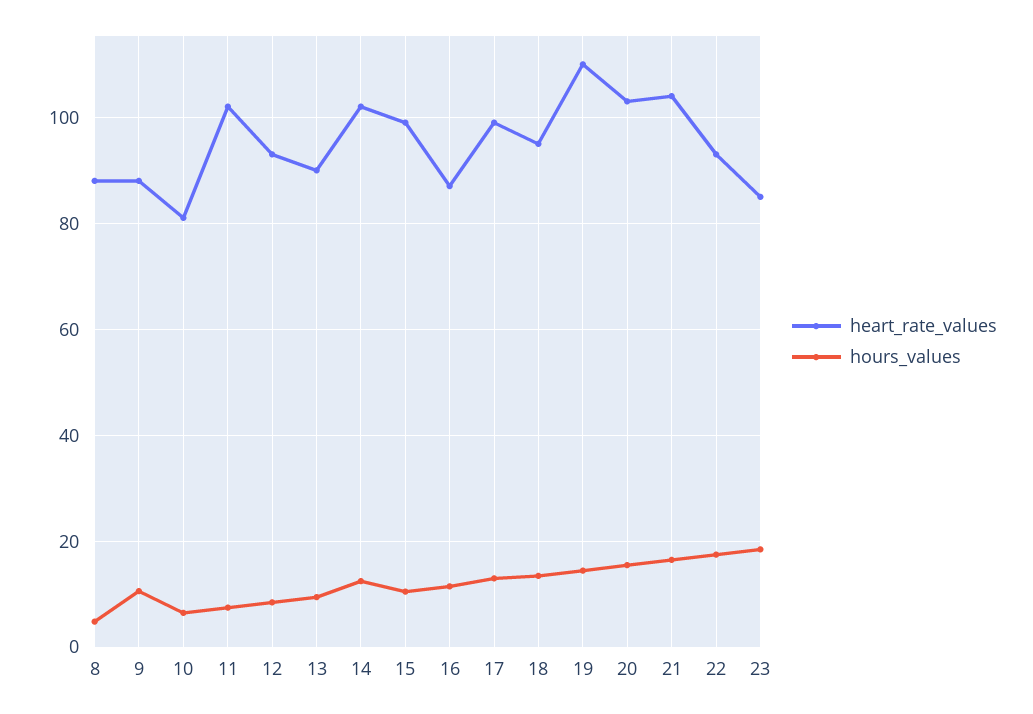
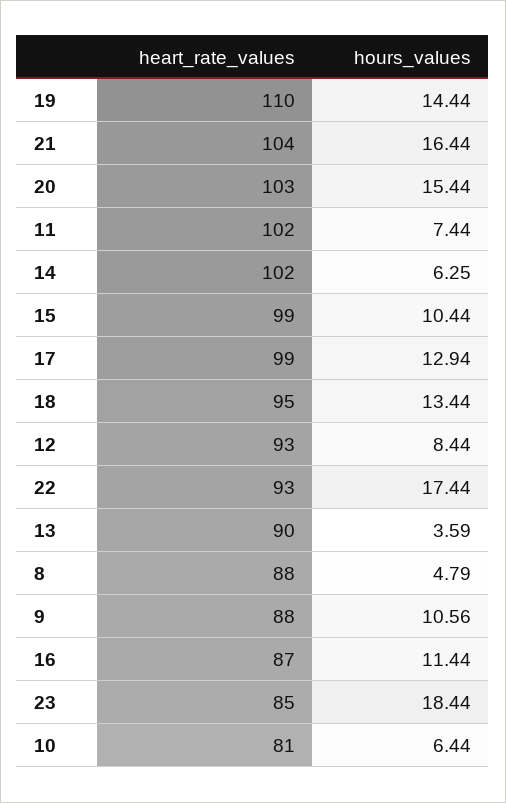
  {
    "heart_rate_values": {
      "8": 88,
      "9": 88,
      "10": 81,
      "11": 102,
      "12": 93,
      "13": 90,
      "14": 102,
      "15": 99,
      "16": 87,
      "17": 99,
      "18": 95,
      "19": 110,
      "20": 103,
      "21": 104,
      "22": 93,
      "23": 85
    },
    "hours_values": {
      "8": 4.79,
      "9": 10.56,
      "10": 6.44,
      "11": 7.44,
      "12": 8.44,
-     "13": 10,
+     "13": 3.59,
-     "14": 12,
+     "14": 6.25,
      "15": 10.44,
      "16": 11.44,
      "17": 12.94,
      "18": 13.44,
      "19": 14.44,
      "20": 15.44,
      "21": 16.44,
      "22": 17.44,
      "23": 18.44
    }
  }

